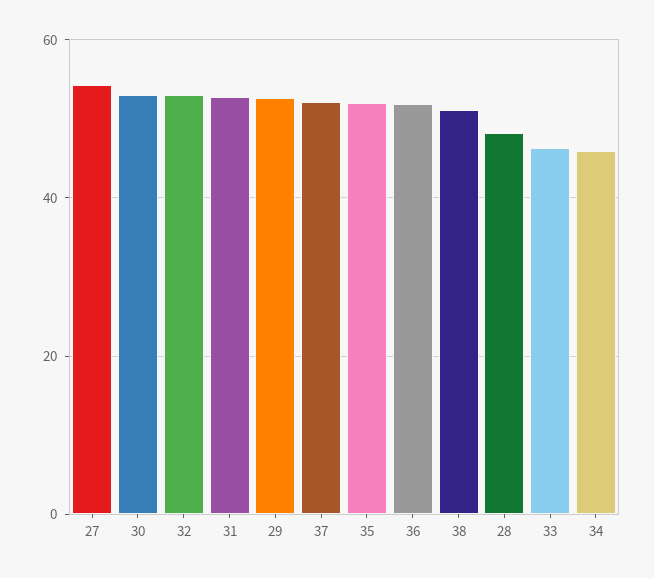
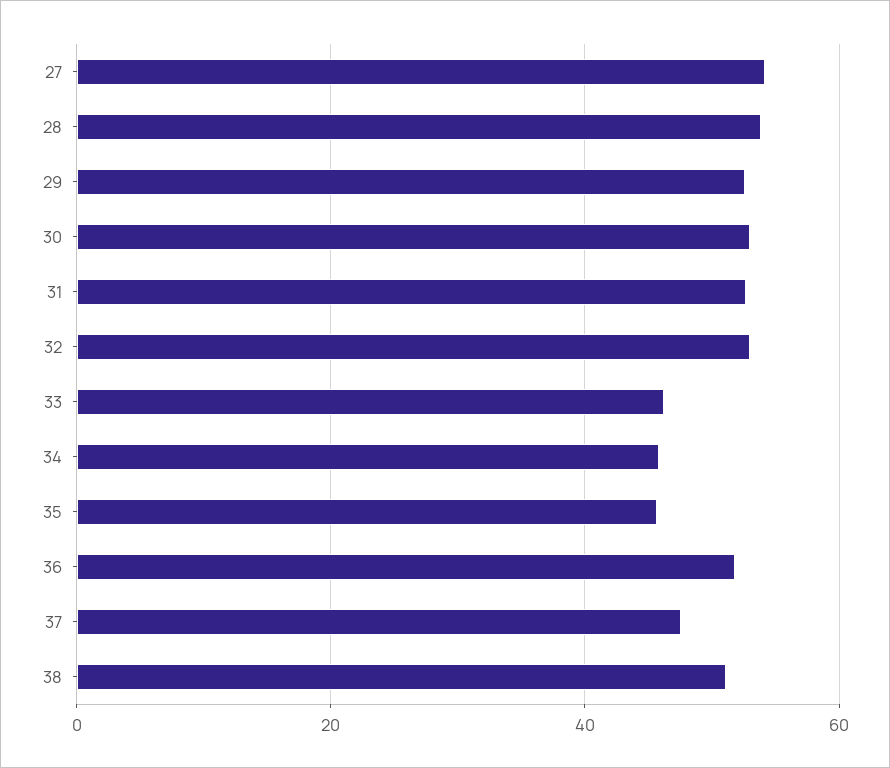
  {
    "27": 54,
    "30": 52,
    "32": 52,
    "31": 52,
    "29": 52,
-   "37": 52,
+   "37": 48,
-   "35": 52,
+   "35": 46,
    "36": 52,
    "38": 52,
-   "28": 48,
+   "28": 54,
    "33": 46,
    "34": 46
  }

